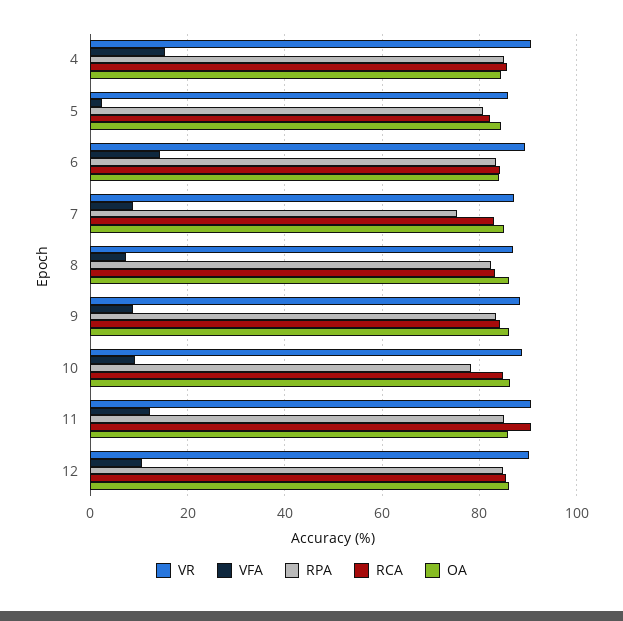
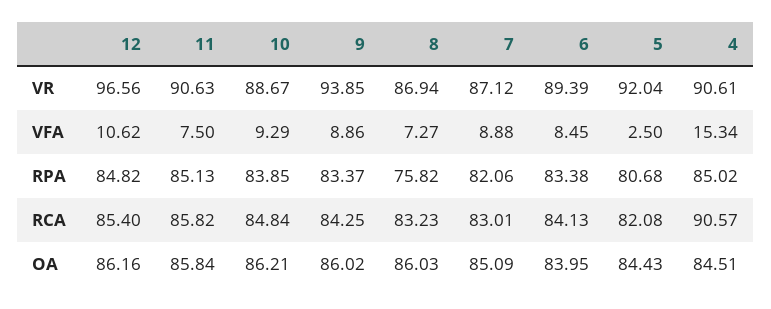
  {
    "VR": {
      "4": 90.61,
-     "5": 86,
+     "5": 92.04,
      "6": 89.39,
      "7": 87.12,
      "8": 86.94,
-     "9": 88,
+     "9": 93.85,
      "10": 88.67,
      "11": 90.63,
-     "12": 90
+     "12": 96.56
    },
    "VFA": {
      "4": 15.34,
      "5": 2.5,
-     "6": 14,
+     "6": 8.45,
      "7": 8.88,
      "8": 7.27,
      "9": 8.86,
      "10": 9.29,
-     "11": 12,
+     "11": 7.5,
      "12": 10.62
    },
    "RPA": {
      "4": 85.02,
      "5": 80.68,
      "6": 83.38,
-     "7": 76,
+     "7": 82.06,
-     "8": 82,
+     "8": 75.82,
      "9": 83.37,
-     "10": 78,
+     "10": 83.85,
      "11": 85.13,
      "12": 84.82
    },
    "RCA": {
-     "4": 86,
+     "4": 90.57,
      "5": 82.08,
      "6": 84.13,
      "7": 83.01,
      "8": 83.23,
      "9": 84.25,
      "10": 84.84,
-     "11": 90,
+     "11": 85.82,
      "12": 85.4
    },
    "OA": {
      "4": 84.51,
      "5": 84.43,
      "6": 83.95,
      "7": 85.09,
      "8": 86.03,
      "9": 86.02,
      "10": 86.21,
      "11": 85.84,
      "12": 86.16
    }
  }

